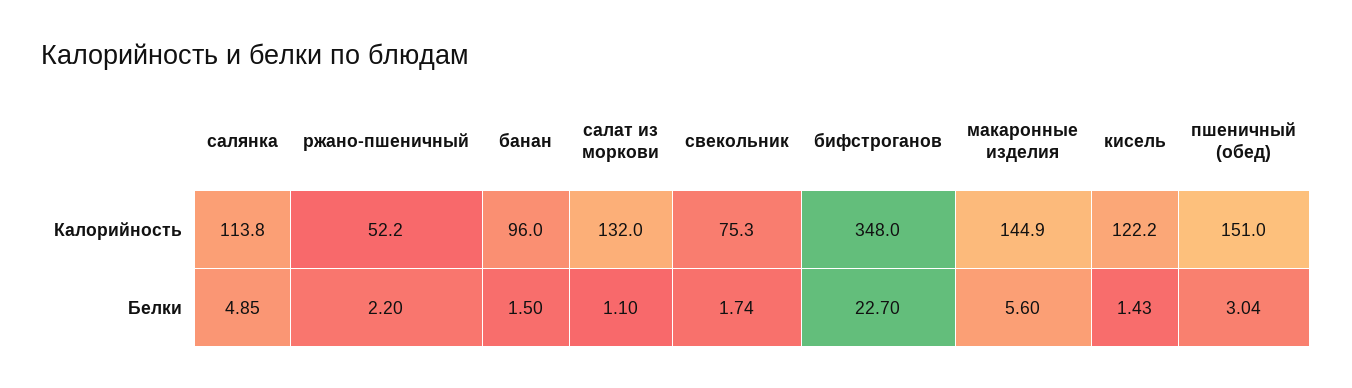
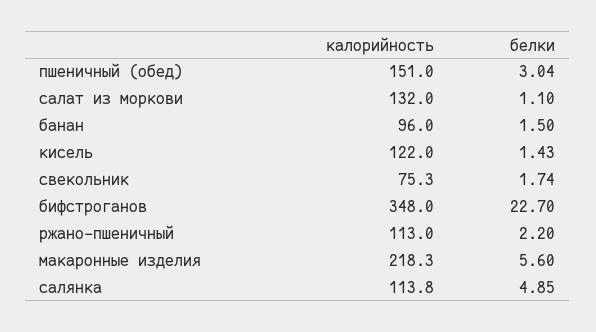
  {
    "салянка": {
      "Калорийность": 113.8,
      "Белки": 4.85
    },
    "ржано-пшеничный": {
-     "Калорийность": 52.2,
+     "Калорийность": 113,
      "Белки": 2.2
    },
    "банан": {
      "Калорийность": 96,
      "Белки": 1.5
    },
    "салат из моркови": {
      "Калорийность": 132,
      "Белки": 1.1
    },
    "свекольник": {
      "Калорийность": 75.3,
      "Белки": 1.74
    },
    "бифстроганов": {
      "Калорийность": 348,
      "Белки": 22.7
    },
    "макаронные изделия": {
-     "Калорийность": 144.9,
+     "Калорийность": 218.3,
      "Белки": 5.6
    },
    "кисель": {
-     "Калорийность": 122.2,
+     "Калорийность": 122,
      "Белки": 1.43
    },
    "пшеничный (обед)": {
      "Калорийность": 151,
      "Белки": 3.04
    }
  }

